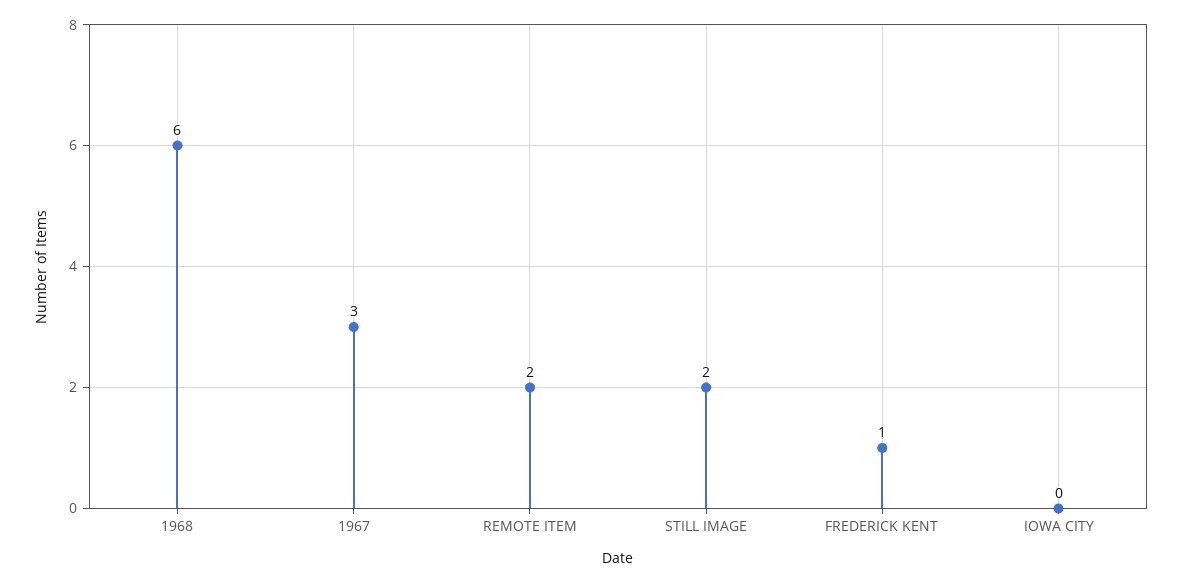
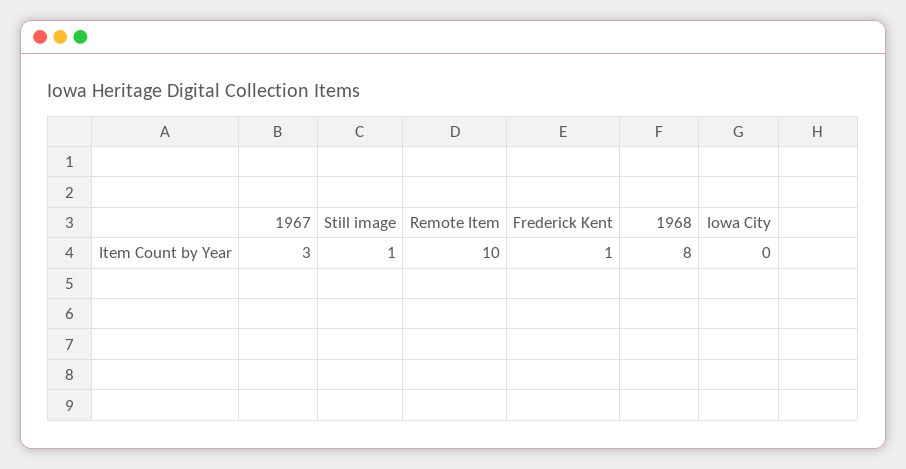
  {
-   "1968": 6,
+   "1968": 8,
    "1967": 3,
-   "REMOTE ITEM": 2,
+   "REMOTE ITEM": 10,
-   "STILL IMAGE": 2,
+   "STILL IMAGE": 1,
    "FREDERICK KENT": 1,
    "IOWA CITY": 0
  }

